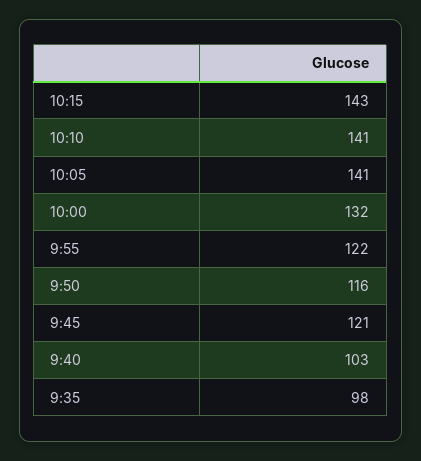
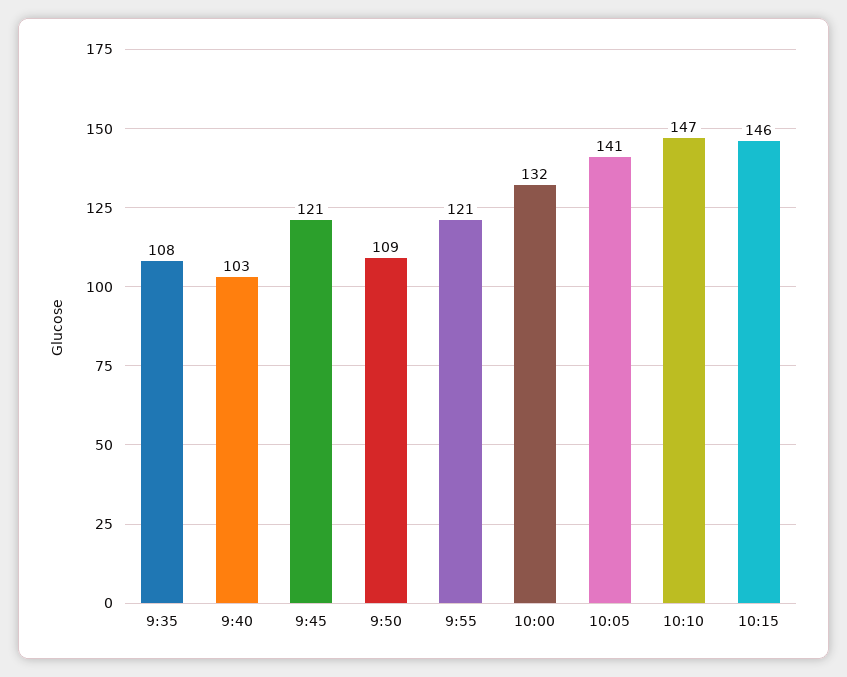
  {
-   "10:15": 143,
+   "10:15": 146,
-   "10:10": 141,
+   "10:10": 147,
    "10:05": 141,
    "10:00": 132,
-   "9:55": 122,
+   "9:55": 121,
-   "9:50": 116,
+   "9:50": 109,
    "9:45": 121,
    "9:40": 103,
-   "9:35": 98
+   "9:35": 108
  }

